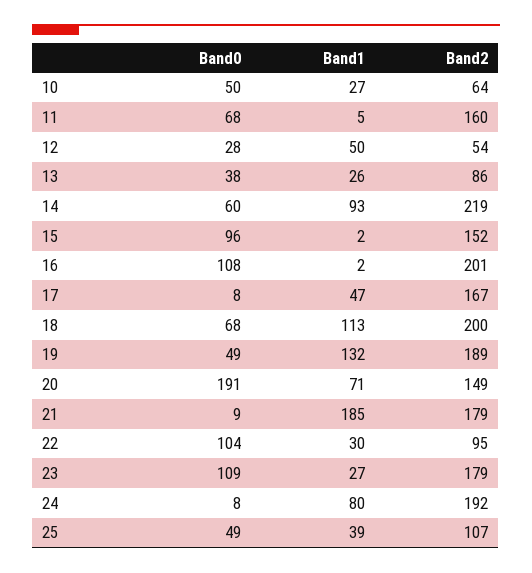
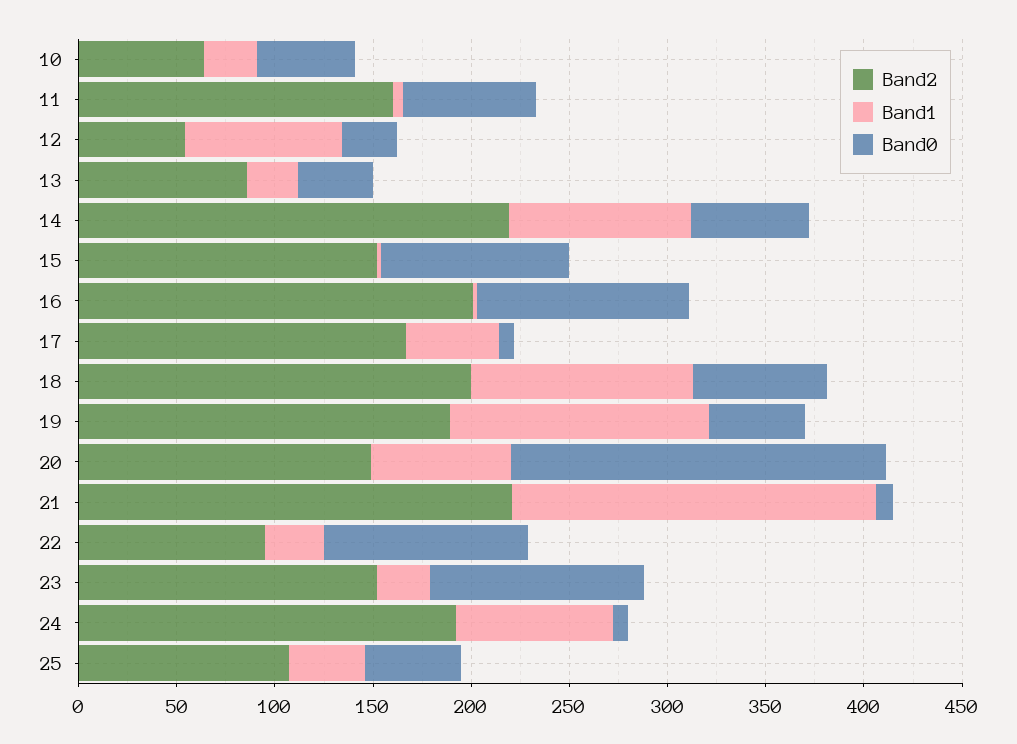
  {
    "Band0": {
      "10": 50,
      "11": 68,
      "12": 28,
      "13": 38,
      "14": 60,
      "15": 96,
      "16": 108,
      "17": 8,
      "18": 68,
      "19": 49,
      "20": 191,
      "21": 9,
      "22": 104,
      "23": 109,
      "24": 8,
      "25": 49
    },
    "Band1": {
      "10": 27,
      "11": 5,
-     "12": 50,
+     "12": 80,
      "13": 26,
      "14": 93,
      "15": 2,
      "16": 2,
      "17": 47,
      "18": 113,
      "19": 132,
      "20": 71,
      "21": 185,
      "22": 30,
      "23": 27,
      "24": 80,
      "25": 39
    },
    "Band2": {
      "10": 64,
      "11": 160,
      "12": 54,
      "13": 86,
      "14": 219,
      "15": 152,
      "16": 201,
      "17": 167,
      "18": 200,
      "19": 189,
      "20": 149,
-     "21": 179,
+     "21": 220,
      "22": 95,
-     "23": 179,
+     "23": 150,
      "24": 192,
      "25": 107
    }
  }

